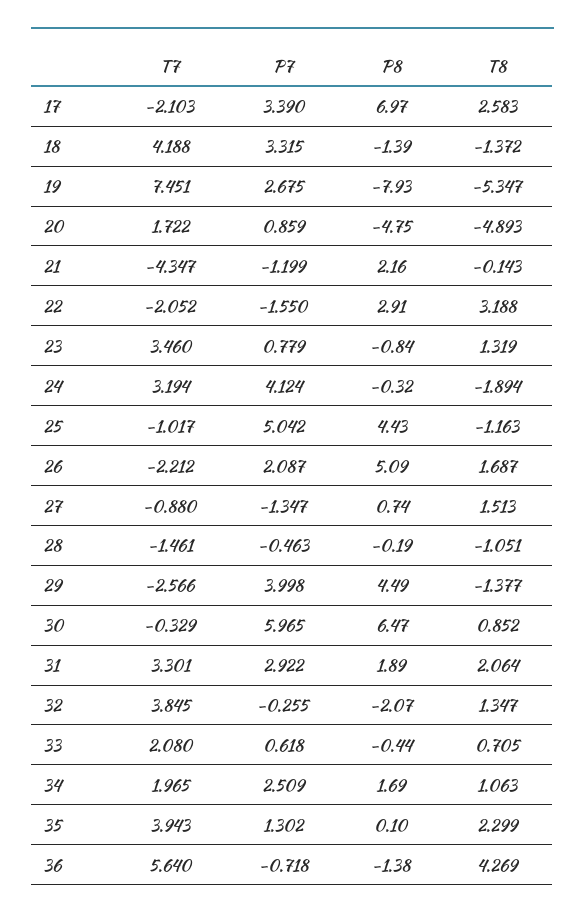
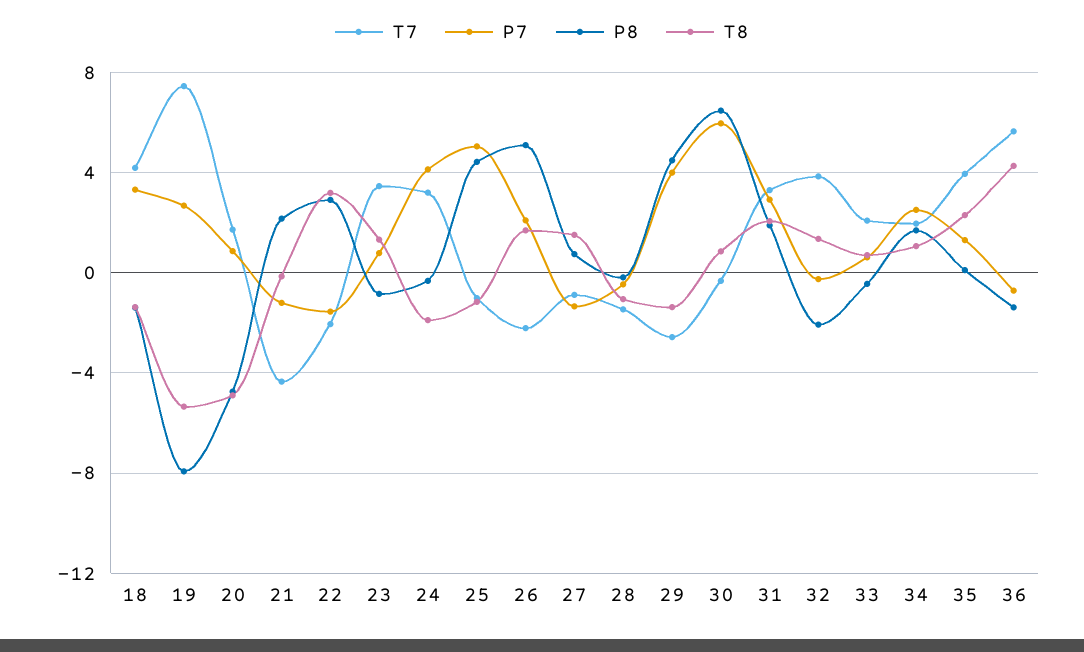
  {
    "T7": {
-     "17": -2.103,
      "18": 4.188,
      "19": 7.451,
      "20": 1.722,
      "21": -4.347,
      "22": -2.052,
      "23": 3.46,
      "24": 3.194,
      "25": -1.017,
      "26": -2.212,
      "27": -0.88,
      "28": -1.461,
      "29": -2.566,
      "30": -0.329,
      "31": 3.301,
      "32": 3.845,
      "33": 2.08,
      "34": 1.965,
      "35": 3.943,
      "36": 5.64
    },
    "P7": {
-     "17": 3.39,
      "18": 3.315,
      "19": 2.675,
      "20": 0.859,
      "21": -1.199,
      "22": -1.55,
      "23": 0.779,
      "24": 4.124,
      "25": 5.042,
      "26": 2.087,
      "27": -1.347,
      "28": -0.463,
      "29": 3.998,
      "30": 5.965,
      "31": 2.922,
      "32": -0.255,
      "33": 0.618,
      "34": 2.509,
      "35": 1.302,
      "36": -0.718
    },
    "P8": {
-     "17": 6.97,
      "18": -1.39,
      "19": -7.93,
      "20": -4.75,
      "21": 2.16,
      "22": 2.91,
      "23": -0.84,
      "24": -0.32,
      "25": 4.43,
      "26": 5.09,
      "27": 0.74,
      "28": -0.19,
      "29": 4.49,
      "30": 6.47,
      "31": 1.89,
      "32": -2.07,
      "33": -0.44,
      "34": 1.69,
      "35": 0.1,
      "36": -1.38
    },
    "T8": {
-     "17": 2.583,
      "18": -1.372,
      "19": -5.347,
      "20": -4.893,
      "21": -0.143,
      "22": 3.188,
      "23": 1.319,
      "24": -1.894,
      "25": -1.163,
      "26": 1.687,
      "27": 1.513,
      "28": -1.051,
      "29": -1.377,
      "30": 0.852,
      "31": 2.064,
      "32": 1.347,
      "33": 0.705,
      "34": 1.063,
      "35": 2.299,
      "36": 4.269
    }
  }

